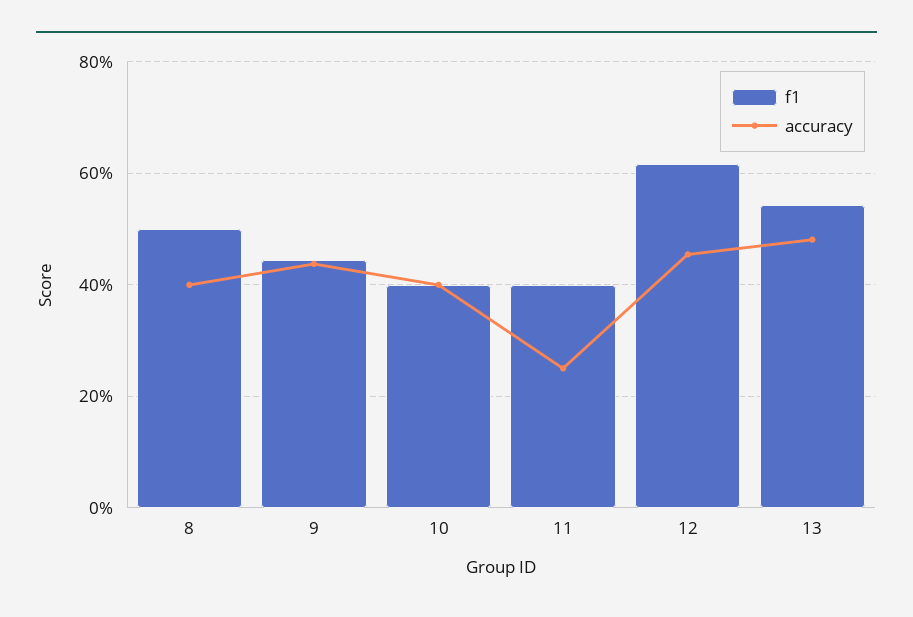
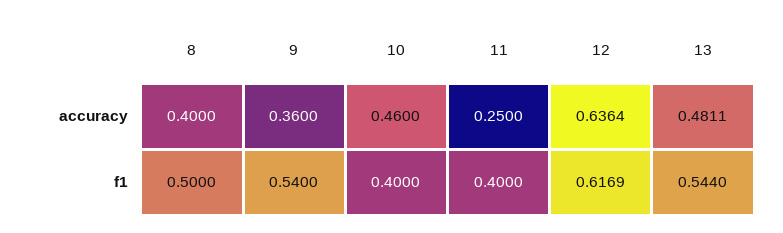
  {
    "f1": {
      "8": 0.5,
-     "9": 0.44,
+     "9": 0.54,
      "10": 0.4,
      "11": 0.4,
      "12": 0.6169,
      "13": 0.544
    },
    "accuracy": {
      "8": 0.4,
-     "9": 0.44,
+     "9": 0.36,
-     "10": 0.4,
+     "10": 0.46,
      "11": 0.25,
-     "12": 0.46,
+     "12": 0.6364,
      "13": 0.4811
    }
  }

